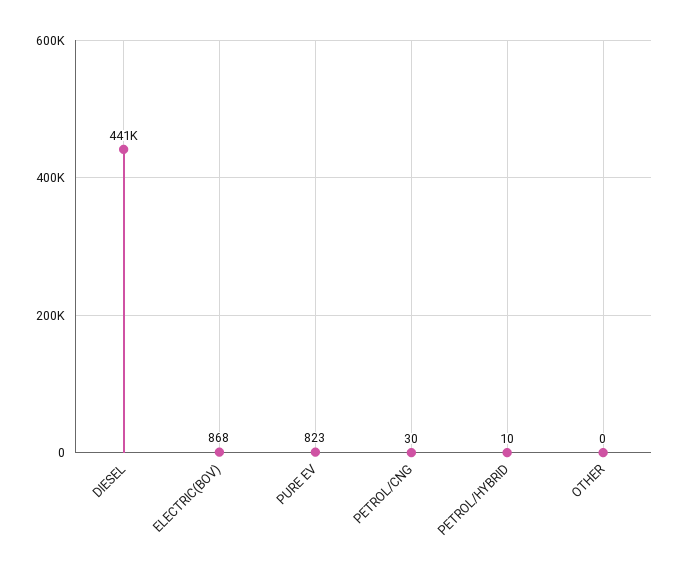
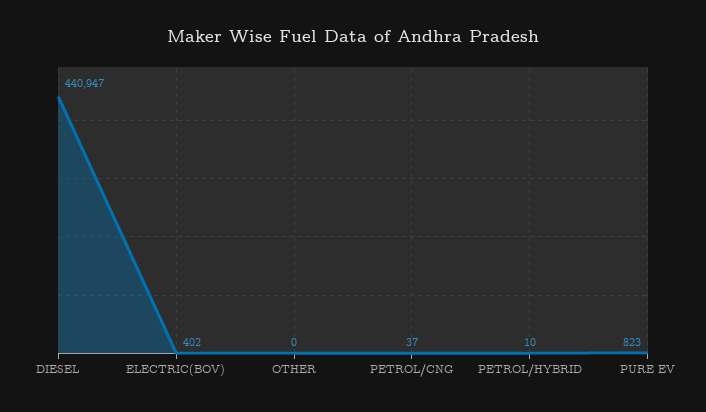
  {
    "DIESEL": 440947,
-   "ELECTRIC(BOV)": 868,
+   "ELECTRIC(BOV)": 402,
    "PURE EV": 823,
-   "PETROL/CNG": 30,
+   "PETROL/CNG": 37,
    "PETROL/HYBRID": 10,
    "OTHER": 0
  }

